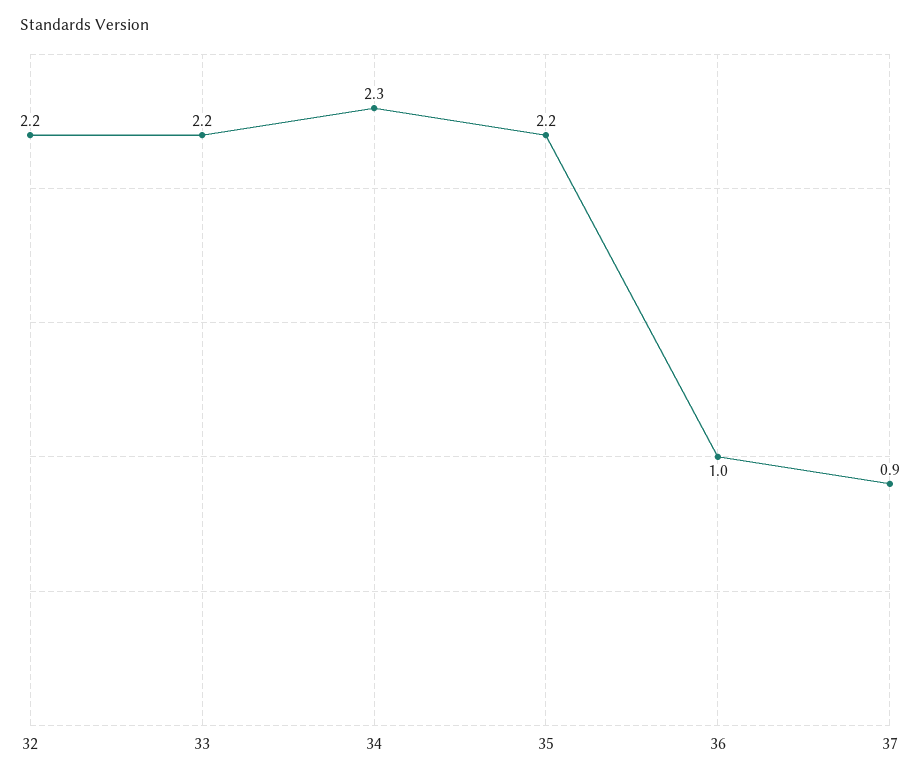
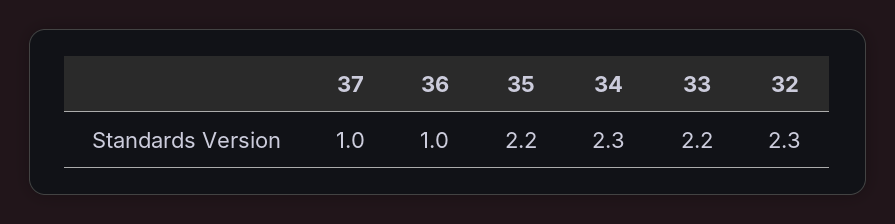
  {
-   "32": 2.2,
+   "32": 2.3,
    "33": 2.2,
    "34": 2.3,
    "35": 2.2,
    "36": 1,
-   "37": 0.9
+   "37": 1
  }

